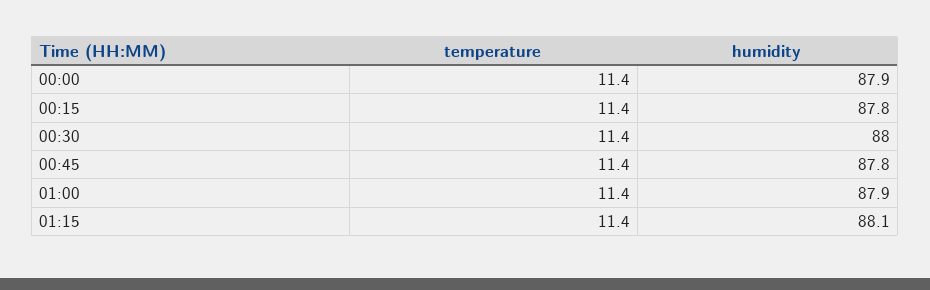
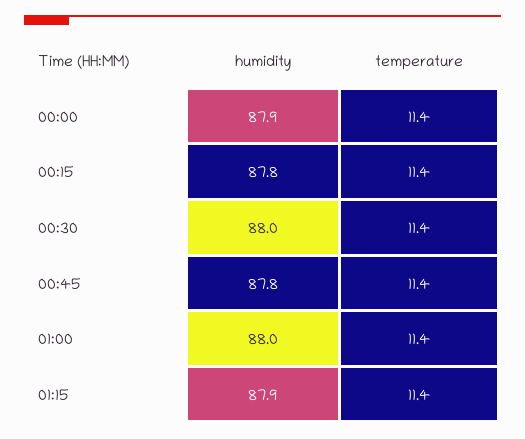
  {
    "temperature": {
      "00:00": 11.4,
      "00:15": 11.4,
      "00:30": 11.4,
      "00:45": 11.4,
      "01:00": 11.4,
      "01:15": 11.4
    },
    "humidity": {
      "00:00": 87.9,
      "00:15": 87.8,
      "00:30": 88,
      "00:45": 87.8,
-     "01:00": 87.9,
+     "01:00": 88,
-     "01:15": 88.1
+     "01:15": 87.9
    }
  }

